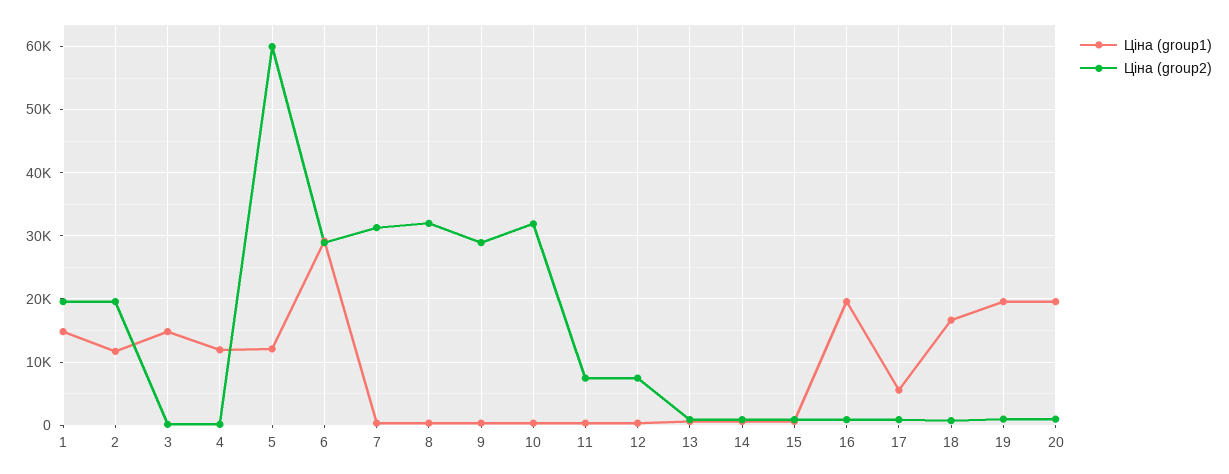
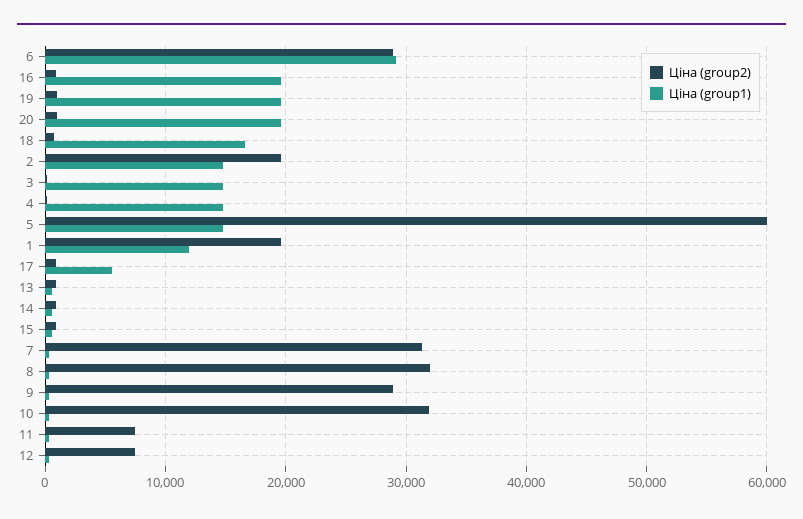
  {
    "Ціна (group1)": {
-     "1": 15000,
+     "1": 12000,
-     "2": 12000,
+     "2": 15000,
      "3": 15000,
-     "4": 12000,
+     "4": 15000,
-     "5": 12000,
+     "5": 15000,
      "6": 29000,
      "7": 0,
      "8": 0,
      "9": 0,
      "10": 0,
      "11": 0,
      "12": 0,
      "13": 1000,
      "14": 1000,
      "15": 1000,
      "16": 20000,
      "17": 6000,
      "18": 17000,
      "19": 20000,
      "20": 20000
    },
    "Ціна (group2)": {
      "1": 20000,
      "2": 20000,
      "3": 0,
      "4": 0,
      "5": 60000,
      "6": 29000,
      "7": 31000,
      "8": 32000,
      "9": 29000,
      "10": 32000,
      "11": 7000,
      "12": 7000,
      "13": 1000,
      "14": 1000,
      "15": 1000,
      "16": 1000,
      "17": 1000,
      "18": 1000,
      "19": 1000,
      "20": 1000
    }
  }

